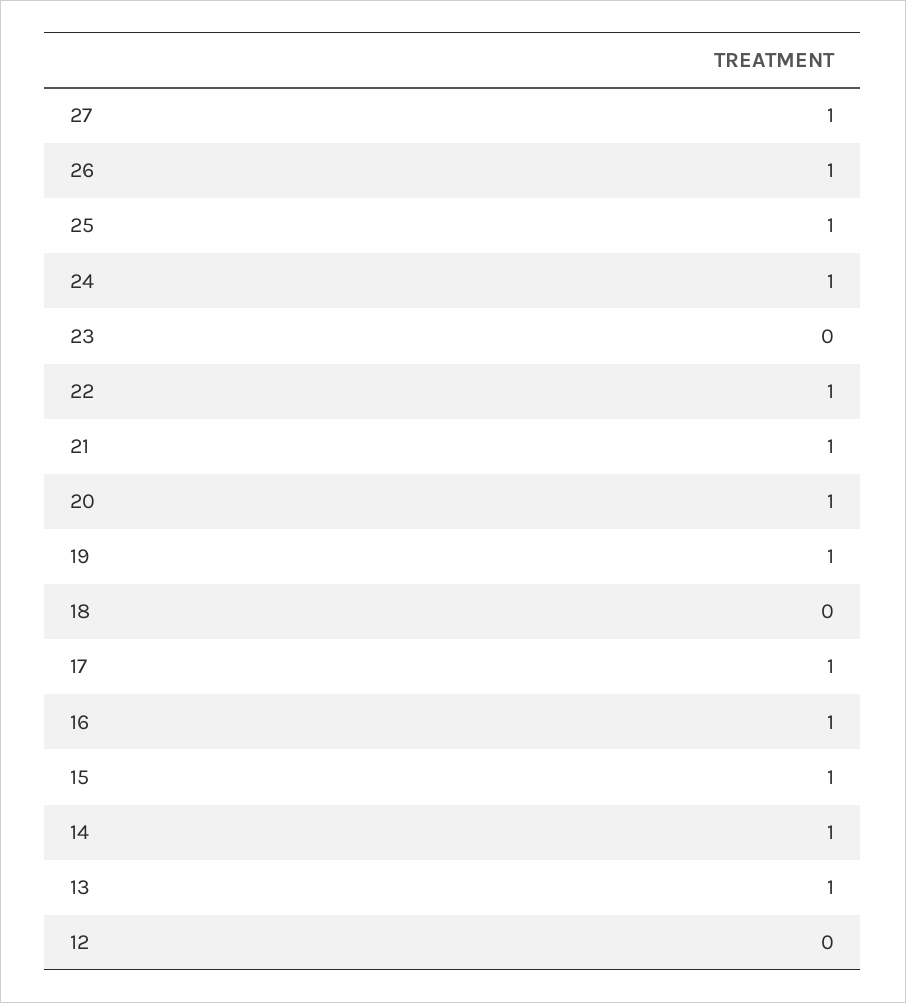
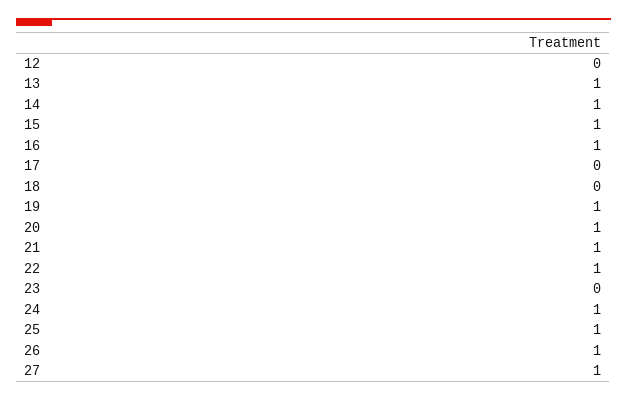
  {
    "27": 1,
    "26": 1,
    "25": 1,
    "24": 1,
    "23": 0,
    "22": 1,
    "21": 1,
    "20": 1,
    "19": 1,
    "18": 0,
-   "17": 1,
+   "17": 0,
    "16": 1,
    "15": 1,
    "14": 1,
    "13": 1,
    "12": 0
  }

